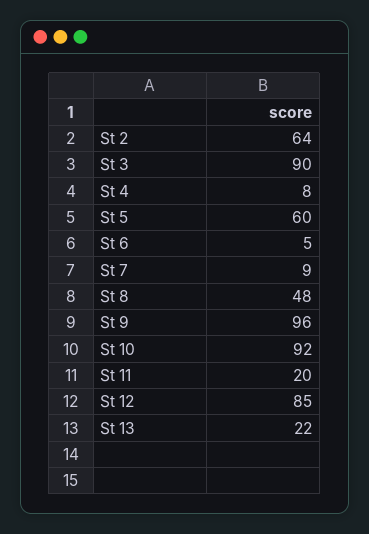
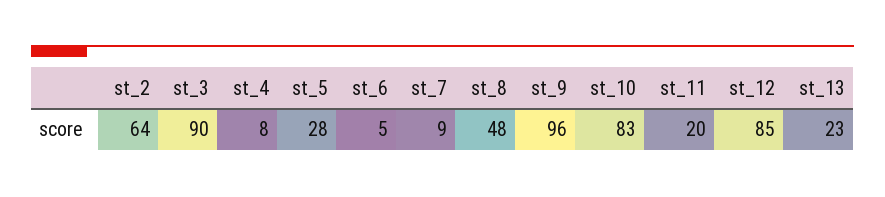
  {
    "St 2": 64,
    "St 3": 90,
    "St 4": 8,
-   "St 5": 60,
+   "St 5": 28,
    "St 6": 5,
    "St 7": 9,
    "St 8": 48,
    "St 9": 96,
-   "St 10": 92,
+   "St 10": 83,
    "St 11": 20,
    "St 12": 85,
-   "St 13": 22
+   "St 13": 23
  }

